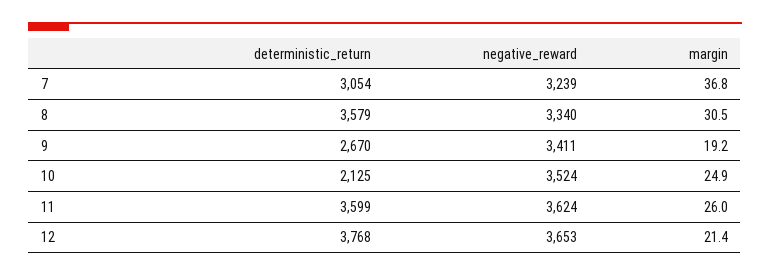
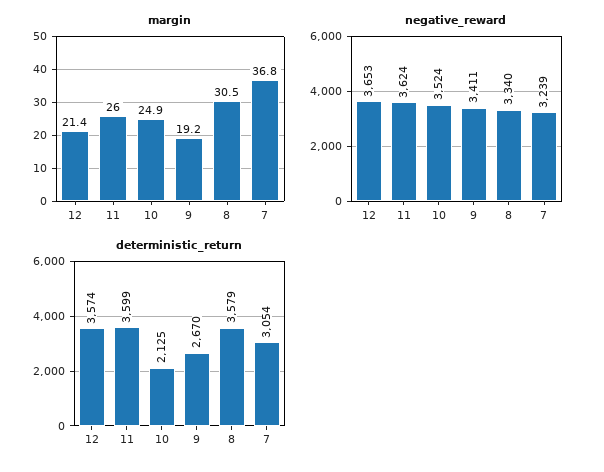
  {
    "deterministic_return": {
      "7": 3054,
      "8": 3579,
      "9": 2670,
      "10": 2125,
      "11": 3599,
-     "12": 3768
+     "12": 3574
    },
    "negative_reward": {
      "7": 3239,
      "8": 3340,
      "9": 3411,
      "10": 3524,
      "11": 3624,
      "12": 3653
    },
    "margin": {
      "7": 36.8,
      "8": 30.5,
      "9": 19.2,
      "10": 24.9,
      "11": 26,
      "12": 21.4
    }
  }

